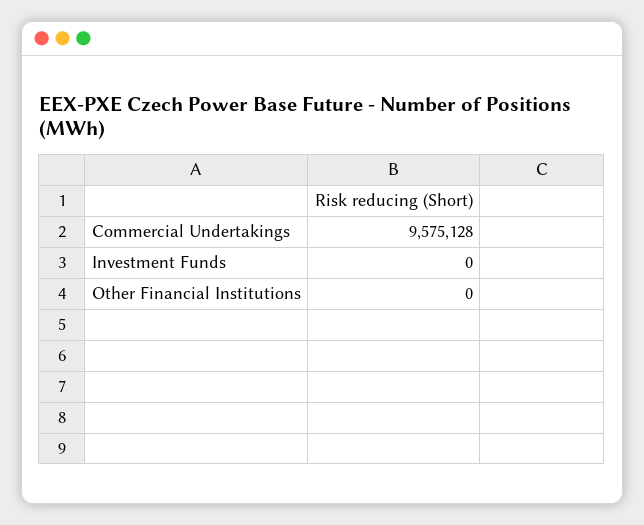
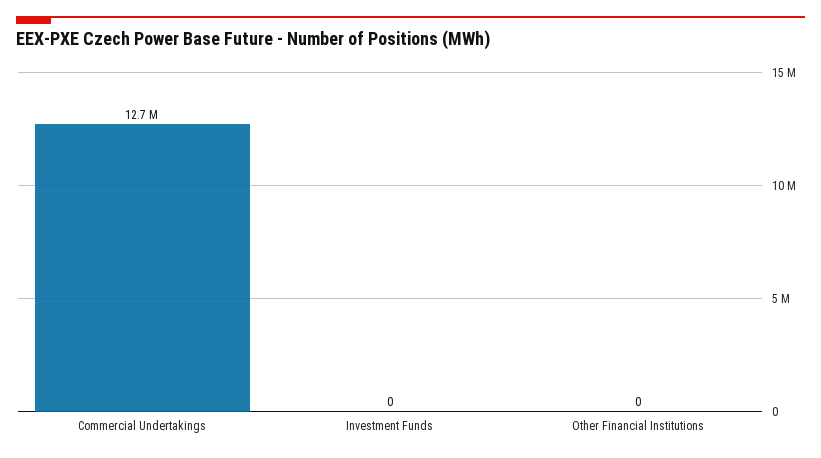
  {
-   "Commercial Undertakings": 9575128,
+   "Commercial Undertakings": 12700000,
    "Investment Funds": 0,
    "Other Financial Institutions": 0
  }

